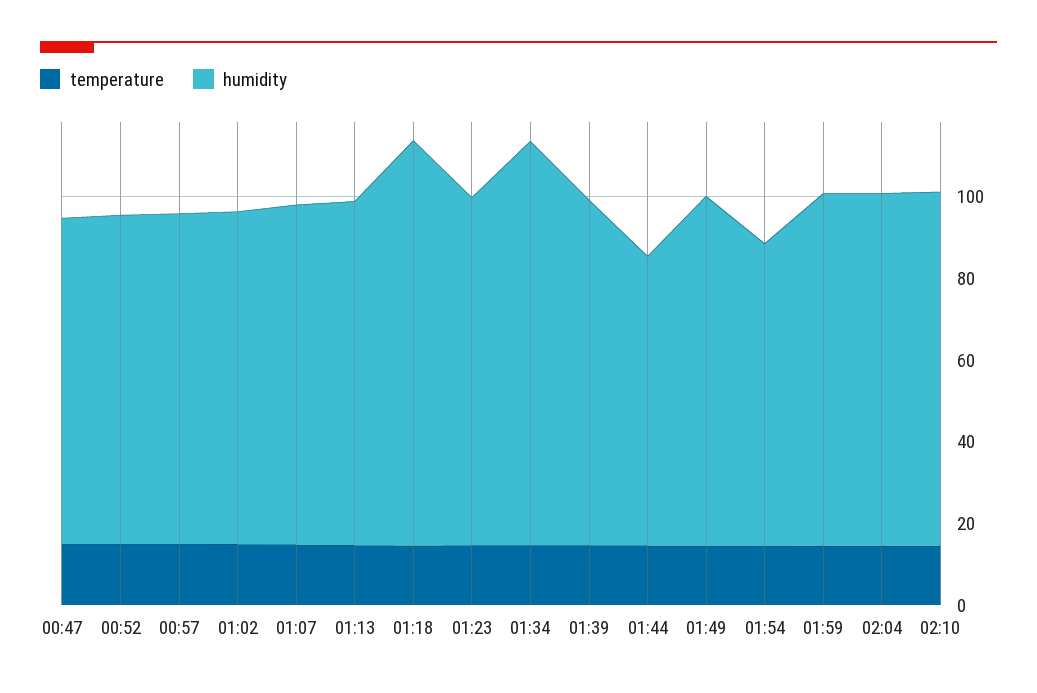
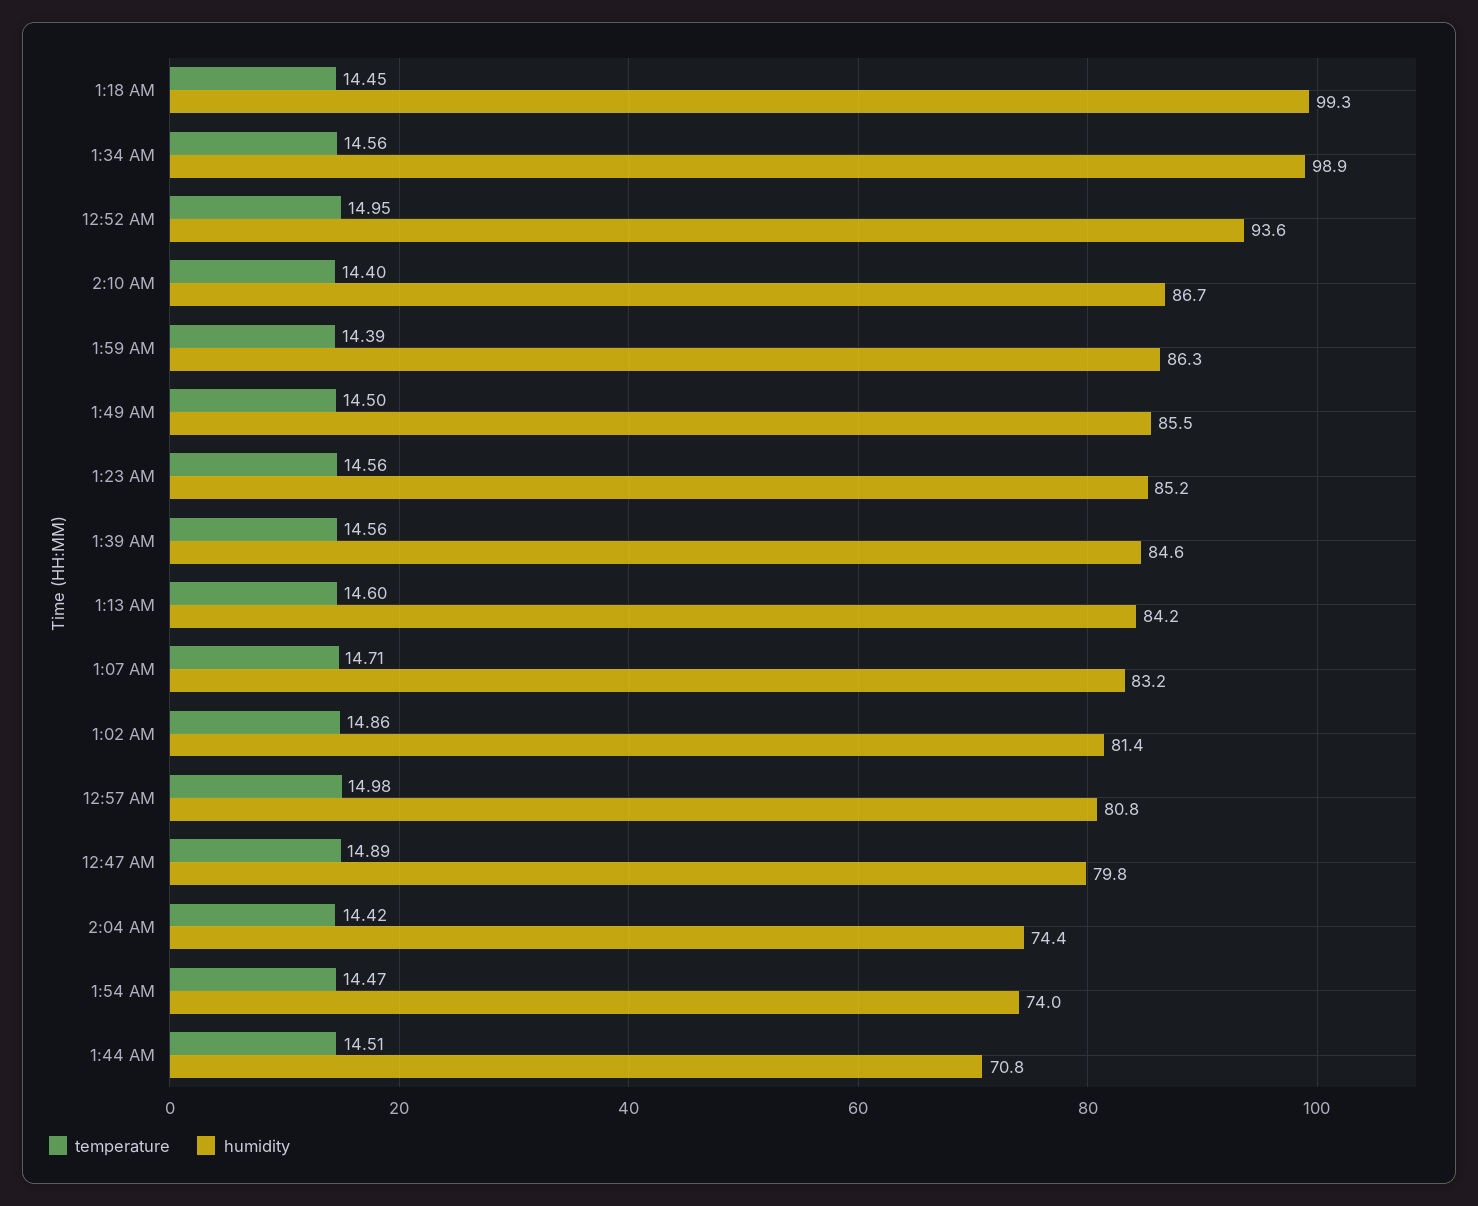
  {
    "temperature": {
      "00:47": 14.89,
      "00:52": 14.95,
      "00:57": 14.98,
      "01:02": 14.86,
      "01:07": 14.71,
      "01:13": 14.6,
      "01:18": 14.45,
      "01:23": 14.56,
      "01:34": 14.56,
      "01:39": 14.56,
      "01:44": 14.51,
      "01:49": 14.5,
      "01:54": 14.47,
      "01:59": 14.39,
      "02:04": 14.42,
      "02:10": 14.4
    },
    "humidity": {
      "00:47": 79.8,
-     "00:52": 80,
+     "00:52": 93.6,
      "00:57": 80.8,
      "01:02": 81.4,
      "01:07": 83.2,
      "01:13": 84.2,
      "01:18": 99.3,
      "01:23": 85.2,
      "01:34": 98.9,
      "01:39": 84.6,
      "01:44": 70.8,
      "01:49": 85.5,
      "01:54": 74,
      "01:59": 86.3,
-     "02:04": 85,
+     "02:04": 74.4,
      "02:10": 86.7
    }
  }

